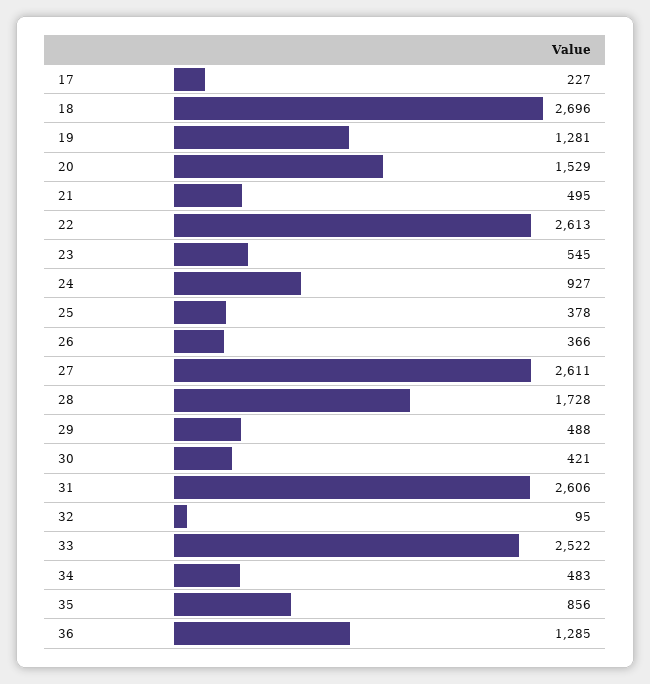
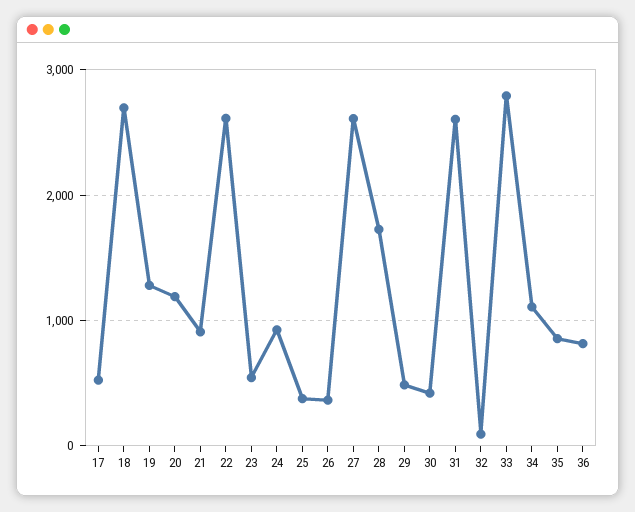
  {
-   "17": 227,
+   "17": 500,
    "18": 2696,
    "19": 1281,
-   "20": 1529,
+   "20": 1200,
-   "21": 495,
+   "21": 900,
    "22": 2613,
    "23": 545,
    "24": 927,
    "25": 378,
    "26": 366,
    "27": 2611,
    "28": 1728,
    "29": 488,
    "30": 421,
    "31": 2606,
    "32": 95,
-   "33": 2522,
+   "33": 2800,
-   "34": 483,
+   "34": 1100,
    "35": 856,
-   "36": 1285
+   "36": 800
  }

